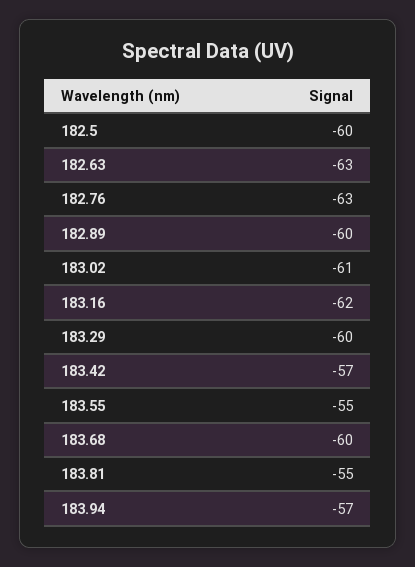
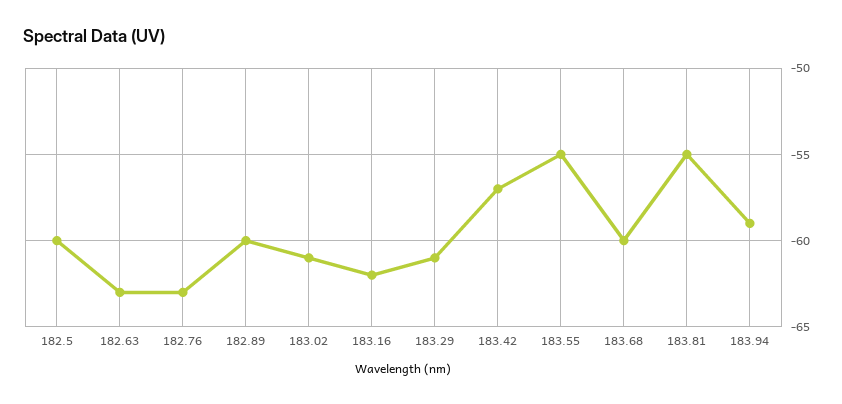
  {
    "182.5": -60,
    "182.63": -63,
    "182.76": -63,
    "182.89": -60,
    "183.02": -61,
    "183.16": -62,
-   "183.29": -60,
+   "183.29": -61,
    "183.42": -57,
    "183.55": -55,
    "183.68": -60,
    "183.81": -55,
-   "183.94": -57
+   "183.94": -59
  }

